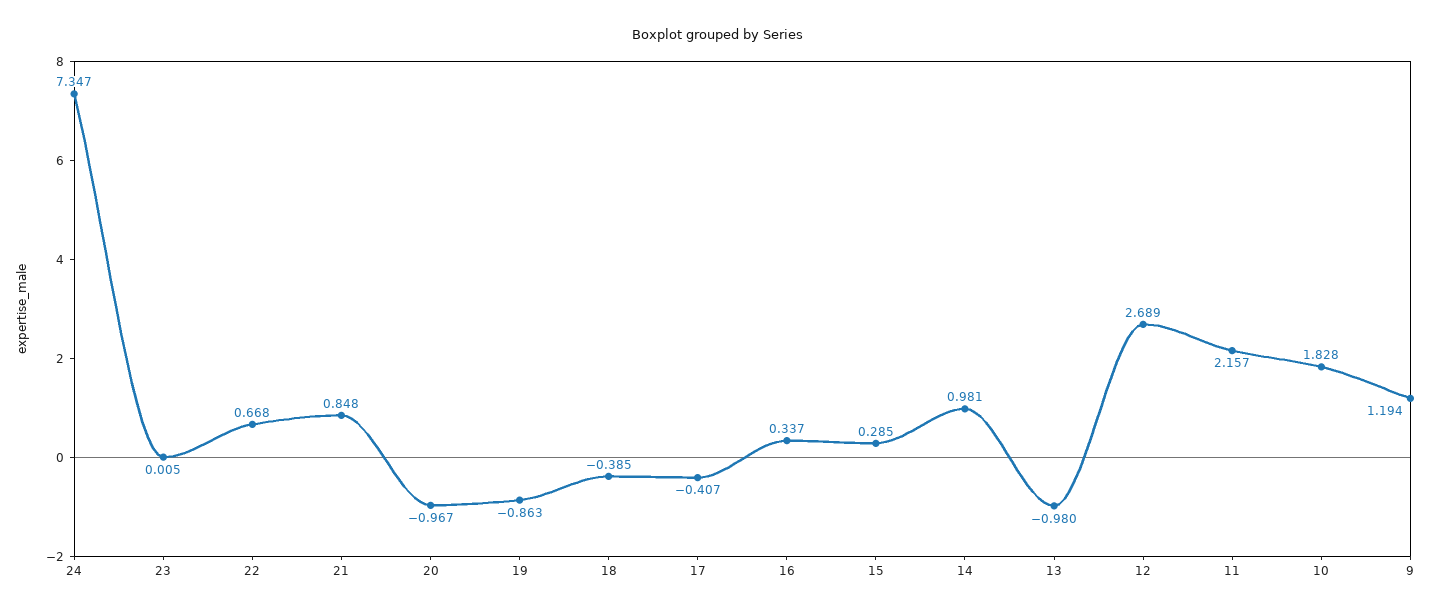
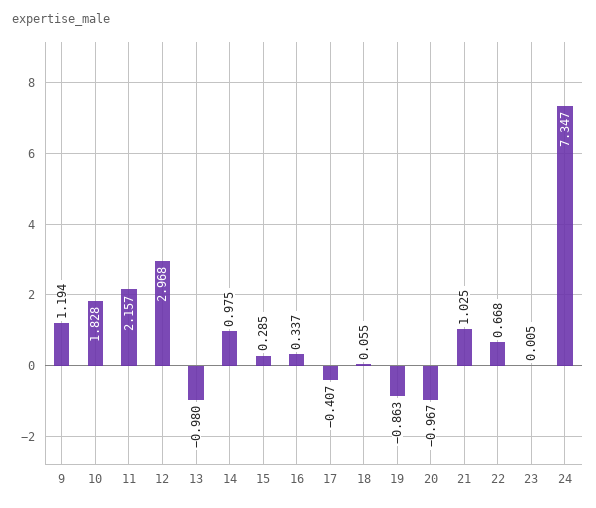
  {
    "24": 7.347,
    "23": 0.005,
    "22": 0.668,
-   "21": 0.848,
+   "21": 1.025,
    "20": -0.967,
    "19": -0.863,
-   "18": -0.385,
+   "18": 0.055,
    "17": -0.407,
    "16": 0.337,
    "15": 0.285,
-   "14": 0.981,
+   "14": 0.975,
    "13": -0.98,
-   "12": 2.689,
+   "12": 2.968,
    "11": 2.157,
    "10": 1.828,
    "9": 1.194
  }

